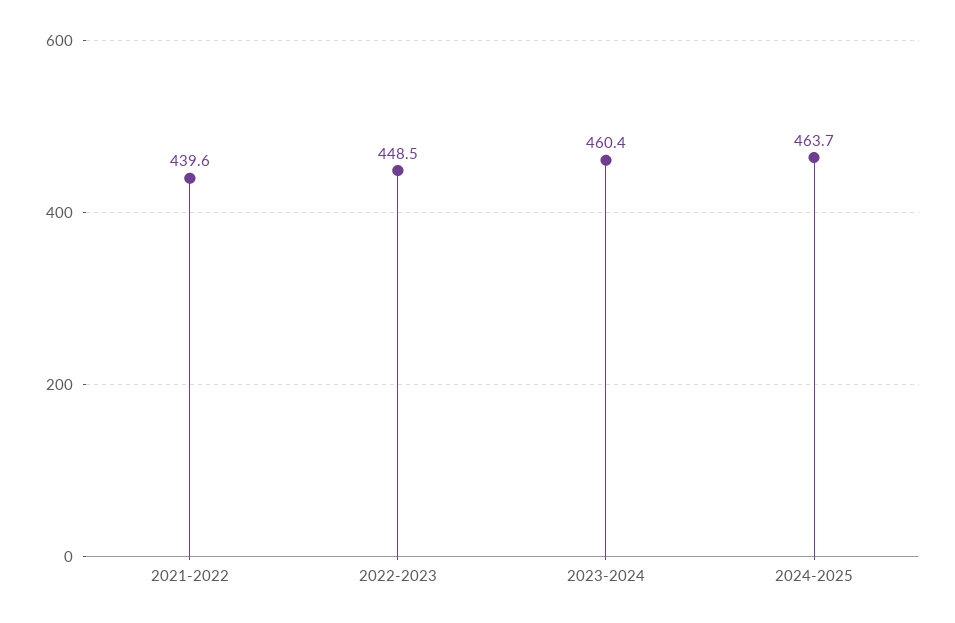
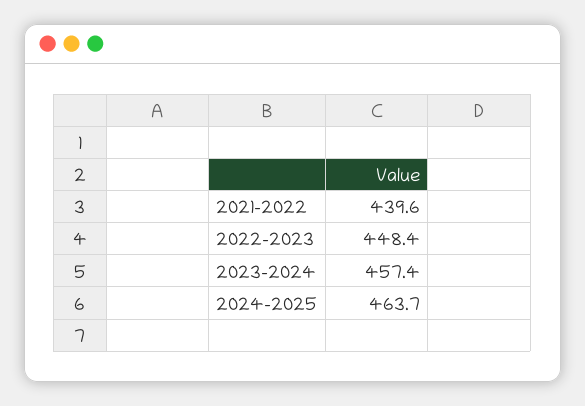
  {
    "2021-2022": 439.6,
-   "2022-2023": 448.5,
+   "2022-2023": 448.4,
-   "2023-2024": 460.4,
+   "2023-2024": 457.4,
    "2024-2025": 463.7
  }

